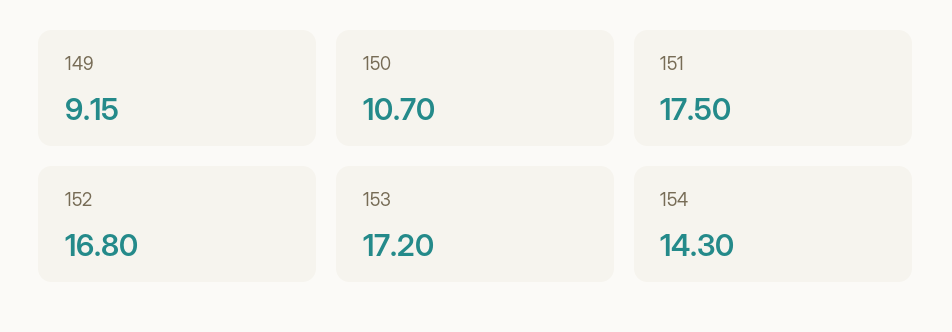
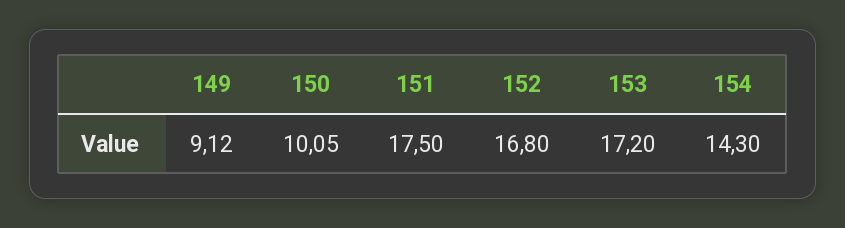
  {
-   "149": 9.15,
+   "149": 9.12,
-   "150": 10.7,
+   "150": 10.05,
    "151": 17.5,
    "152": 16.8,
    "153": 17.2,
    "154": 14.3
  }

